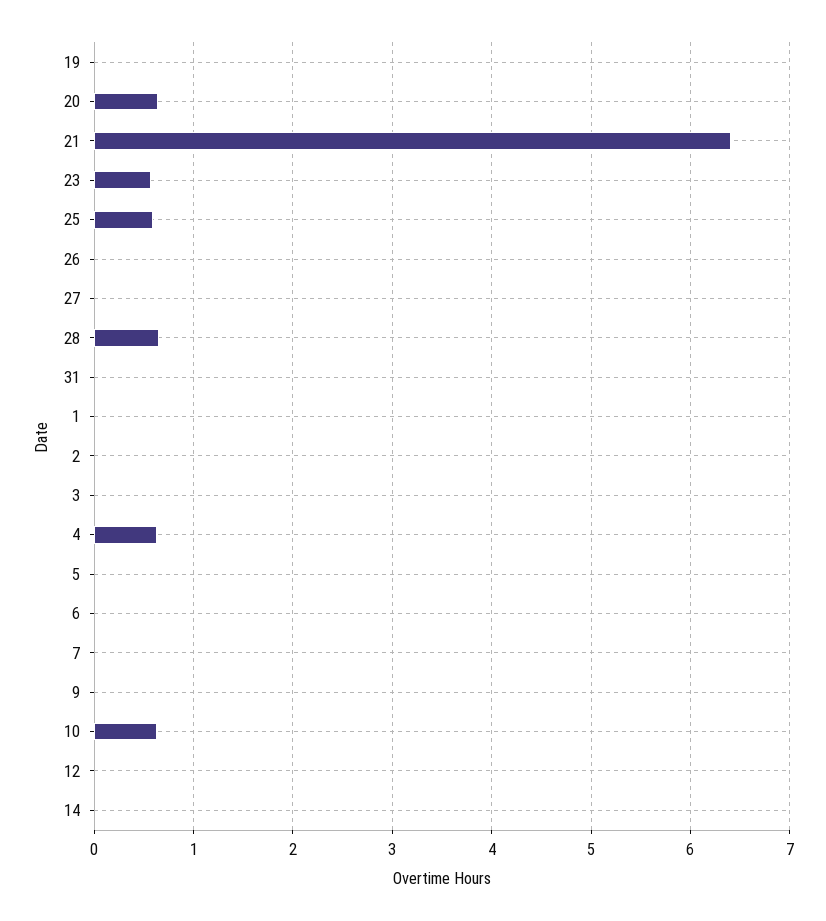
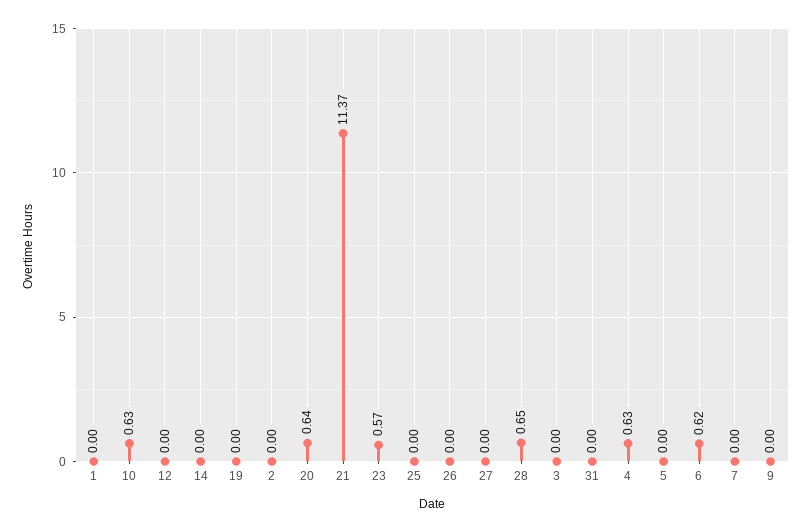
  {
    "19": 0,
    "20": 0.64,
-   "21": 6.4,
+   "21": 11.37,
    "23": 0.57,
-   "25": 0.6,
+   "25": 0,
    "26": 0,
    "27": 0,
    "28": 0.65,
    "31": 0,
    "1": 0,
    "2": 0,
    "3": 0,
    "4": 0.63,
    "5": 0,
-   "6": 0,
+   "6": 0.62,
    "7": 0,
    "9": 0,
    "10": 0.63,
    "12": 0,
    "14": 0
  }

